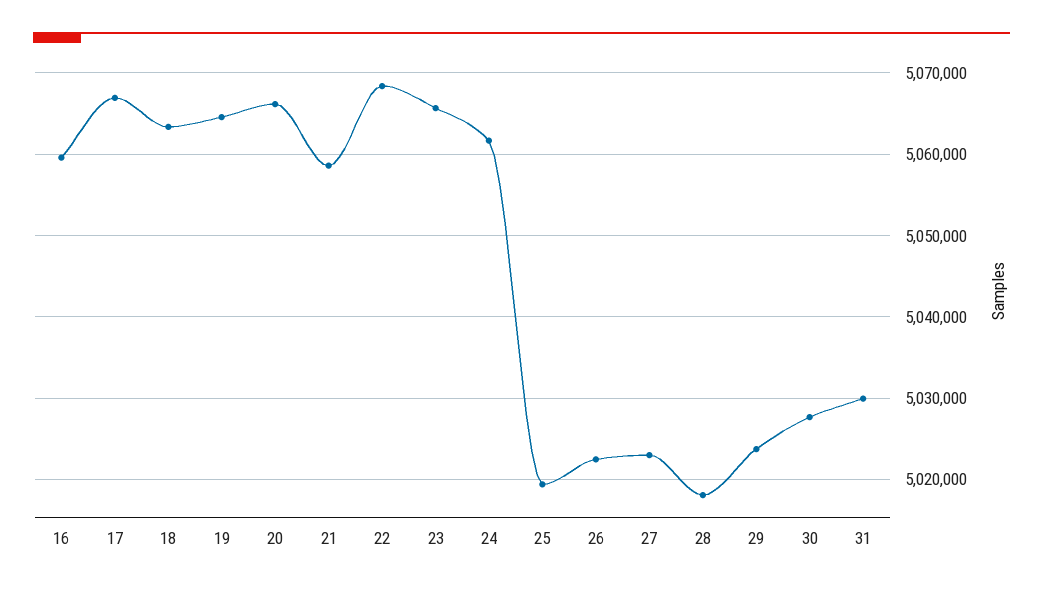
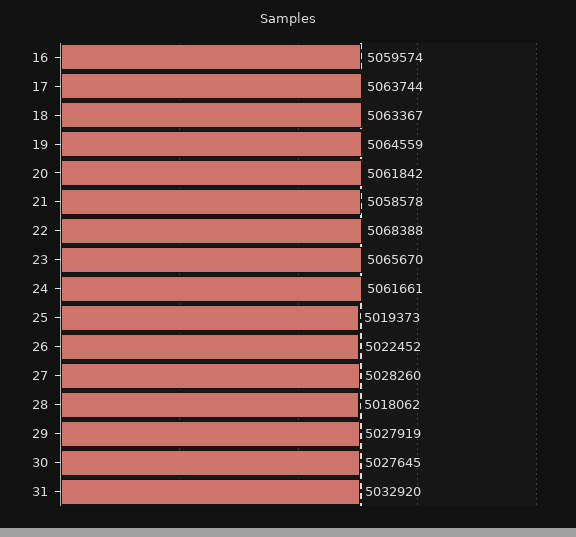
  {
    "16": 5059574,
-   "17": 5067000,
+   "17": 5063744,
    "18": 5063367,
    "19": 5064559,
-   "20": 5066000,
+   "20": 5061842,
    "21": 5058578,
    "22": 5068388,
    "23": 5065670,
    "24": 5061661,
    "25": 5019373,
    "26": 5022452,
-   "27": 5023000,
+   "27": 5028260,
    "28": 5018062,
-   "29": 5024000,
+   "29": 5027919,
    "30": 5027645,
-   "31": 5030000
+   "31": 5032920
  }

